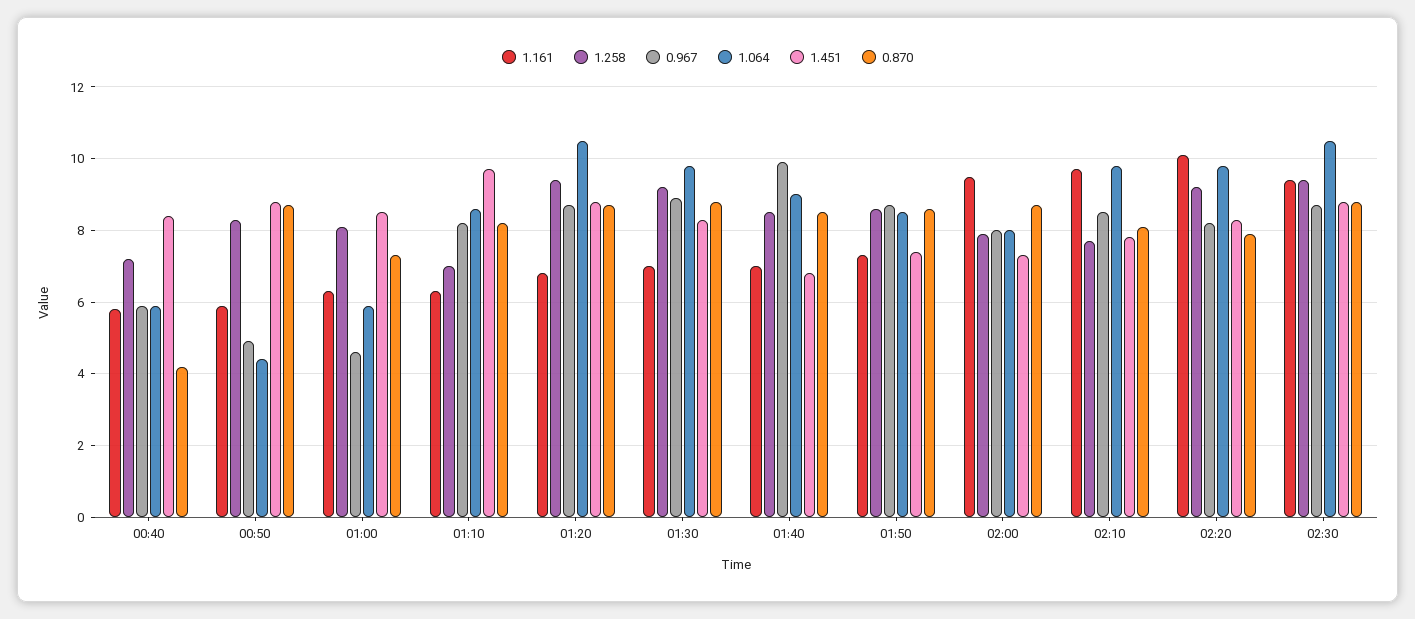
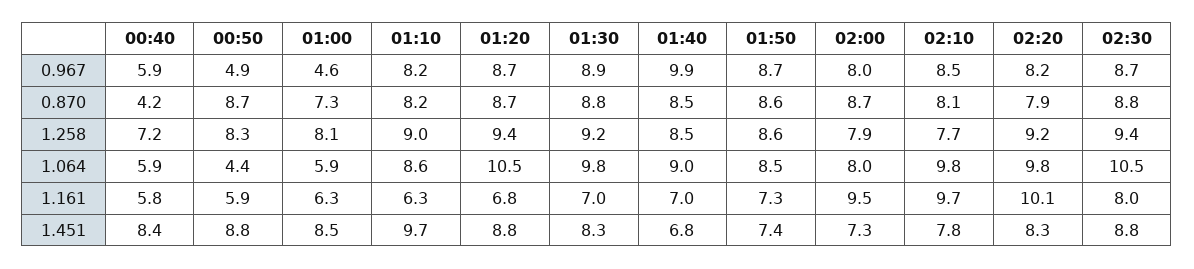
  {
    "1.161": {
      "00:40": 5.8,
      "00:50": 5.9,
      "01:00": 6.3,
      "01:10": 6.3,
      "01:20": 6.8,
      "01:30": 7,
      "01:40": 7,
      "01:50": 7.3,
      "02:00": 9.5,
      "02:10": 9.7,
      "02:20": 10.1,
-     "02:30": 9.5
+     "02:30": 8
    },
    "1.258": {
      "00:40": 7.2,
      "00:50": 8.3,
      "01:00": 8.1,
-     "01:10": 7,
+     "01:10": 9,
      "01:20": 9.4,
      "01:30": 9.2,
      "01:40": 8.5,
      "01:50": 8.6,
      "02:00": 7.9,
      "02:10": 7.7,
      "02:20": 9.2,
      "02:30": 9.4
    },
    "0.967": {
      "00:40": 5.9,
      "00:50": 4.9,
      "01:00": 4.6,
      "01:10": 8.2,
      "01:20": 8.7,
      "01:30": 8.9,
      "01:40": 9.9,
      "01:50": 8.7,
      "02:00": 8,
      "02:10": 8.5,
      "02:20": 8.2,
      "02:30": 8.7
    },
    "1.064": {
      "00:40": 5.9,
      "00:50": 4.4,
      "01:00": 5.9,
      "01:10": 8.6,
      "01:20": 10.5,
      "01:30": 9.8,
      "01:40": 9,
      "01:50": 8.5,
      "02:00": 8,
      "02:10": 9.8,
      "02:20": 9.8,
      "02:30": 10.5
    },
    "1.451": {
      "00:40": 8.4,
      "00:50": 8.8,
      "01:00": 8.5,
      "01:10": 9.7,
      "01:20": 8.8,
      "01:30": 8.3,
      "01:40": 6.8,
      "01:50": 7.4,
      "02:00": 7.3,
      "02:10": 7.8,
      "02:20": 8.3,
      "02:30": 8.8
    },
    "0.870": {
      "00:40": 4.2,
      "00:50": 8.7,
      "01:00": 7.3,
      "01:10": 8.2,
      "01:20": 8.7,
      "01:30": 8.8,
      "01:40": 8.5,
      "01:50": 8.6,
      "02:00": 8.7,
      "02:10": 8.1,
      "02:20": 7.9,
      "02:30": 8.8
    }
  }

